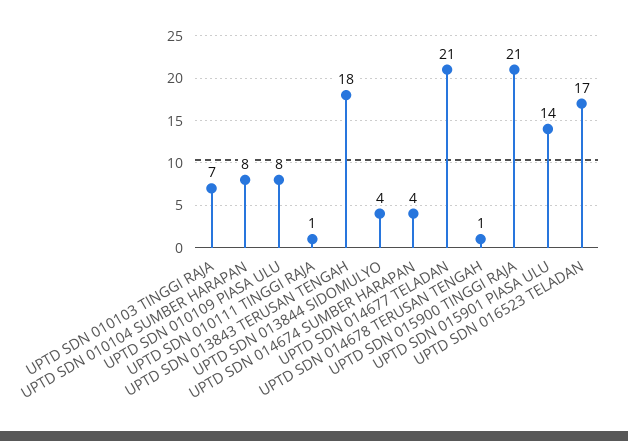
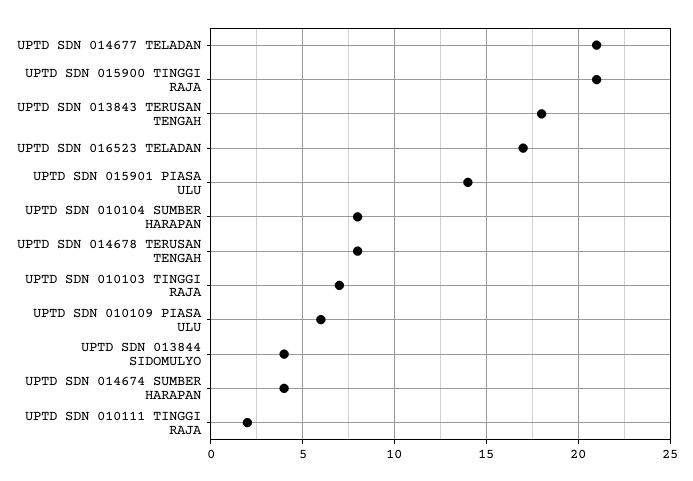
  {
    "UPTD SDN 010103 TINGGI RAJA": 7,
    "UPTD SDN 010104 SUMBER HARAPAN": 8,
-   "UPTD SDN 010109 PIASA ULU": 8,
+   "UPTD SDN 010109 PIASA ULU": 6,
-   "UPTD SDN 010111 TINGGI RAJA": 1,
+   "UPTD SDN 010111 TINGGI RAJA": 2,
    "UPTD SDN 013843 TERUSAN TENGAH": 18,
    "UPTD SDN 013844 SIDOMULYO": 4,
    "UPTD SDN 014674 SUMBER HARAPAN": 4,
    "UPTD SDN 014677 TELADAN": 21,
-   "UPTD SDN 014678 TERUSAN TENGAH": 1,
+   "UPTD SDN 014678 TERUSAN TENGAH": 8,
    "UPTD SDN 015900 TINGGI RAJA": 21,
    "UPTD SDN 015901 PIASA ULU": 14,
    "UPTD SDN 016523 TELADAN": 17
  }

